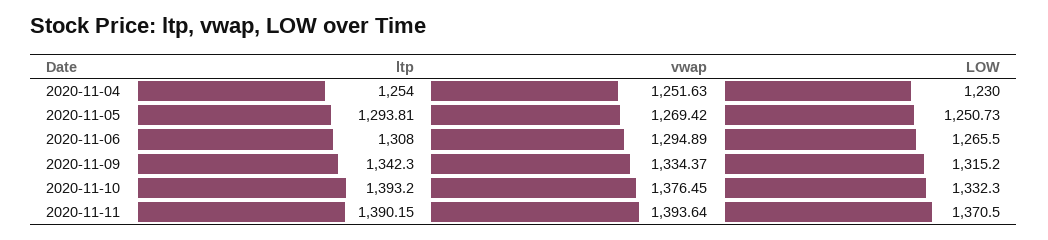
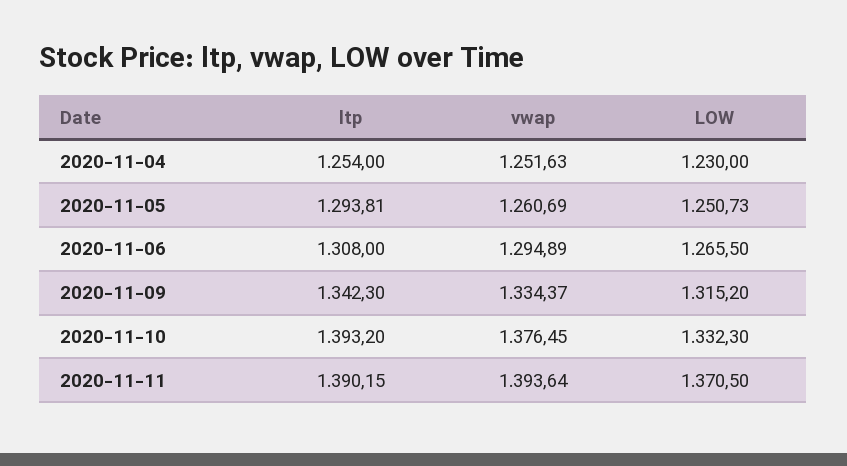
  {
    "ltp": {
      "2020-11-04": 1254,
      "2020-11-05": 1293.81,
      "2020-11-06": 1308,
      "2020-11-09": 1342.3,
      "2020-11-10": 1393.2,
      "2020-11-11": 1390.15
    },
    "vwap": {
      "2020-11-04": 1251.63,
-     "2020-11-05": 1269.42,
+     "2020-11-05": 1260.69,
      "2020-11-06": 1294.89,
      "2020-11-09": 1334.37,
      "2020-11-10": 1376.45,
      "2020-11-11": 1393.64
    },
    "LOW": {
      "2020-11-04": 1230,
      "2020-11-05": 1250.73,
      "2020-11-06": 1265.5,
      "2020-11-09": 1315.2,
      "2020-11-10": 1332.3,
      "2020-11-11": 1370.5
    }
  }

